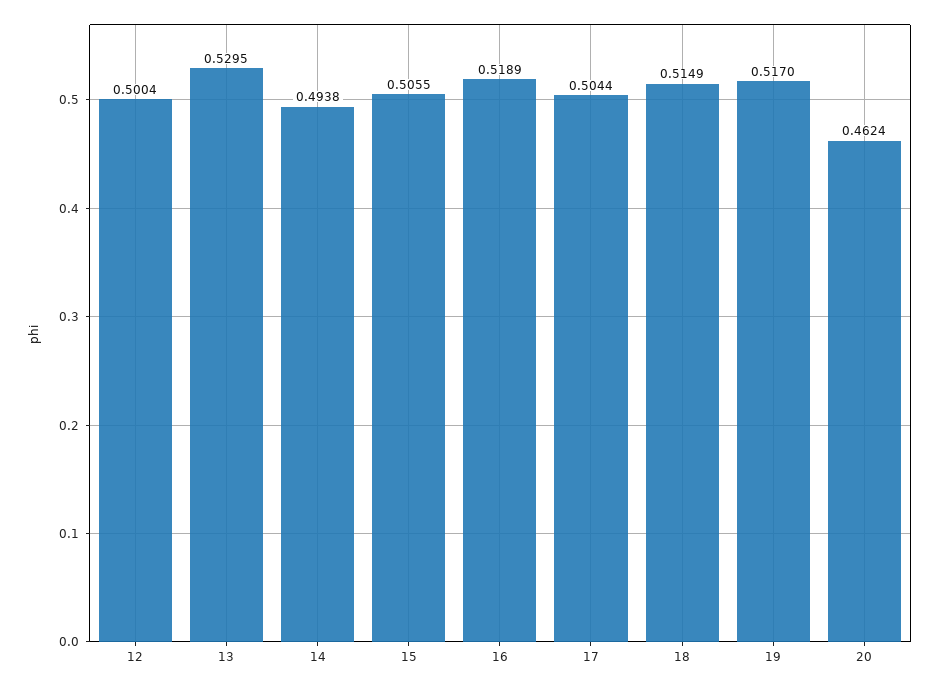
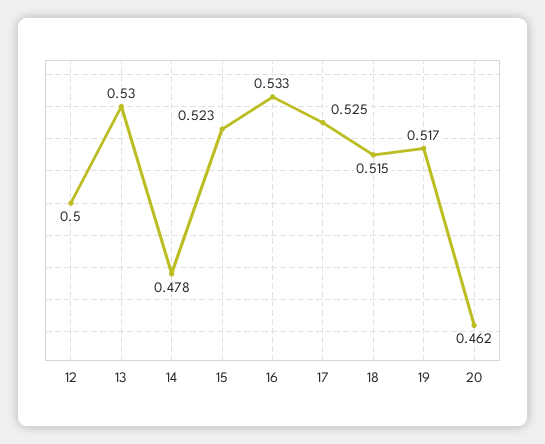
  {
    "12": 0.5004,
    "13": 0.5295,
-   "14": 0.4938,
+   "14": 0.478,
-   "15": 0.5055,
+   "15": 0.523,
-   "16": 0.5189,
+   "16": 0.533,
-   "17": 0.5044,
+   "17": 0.525,
    "18": 0.5149,
    "19": 0.517,
    "20": 0.4624
  }

